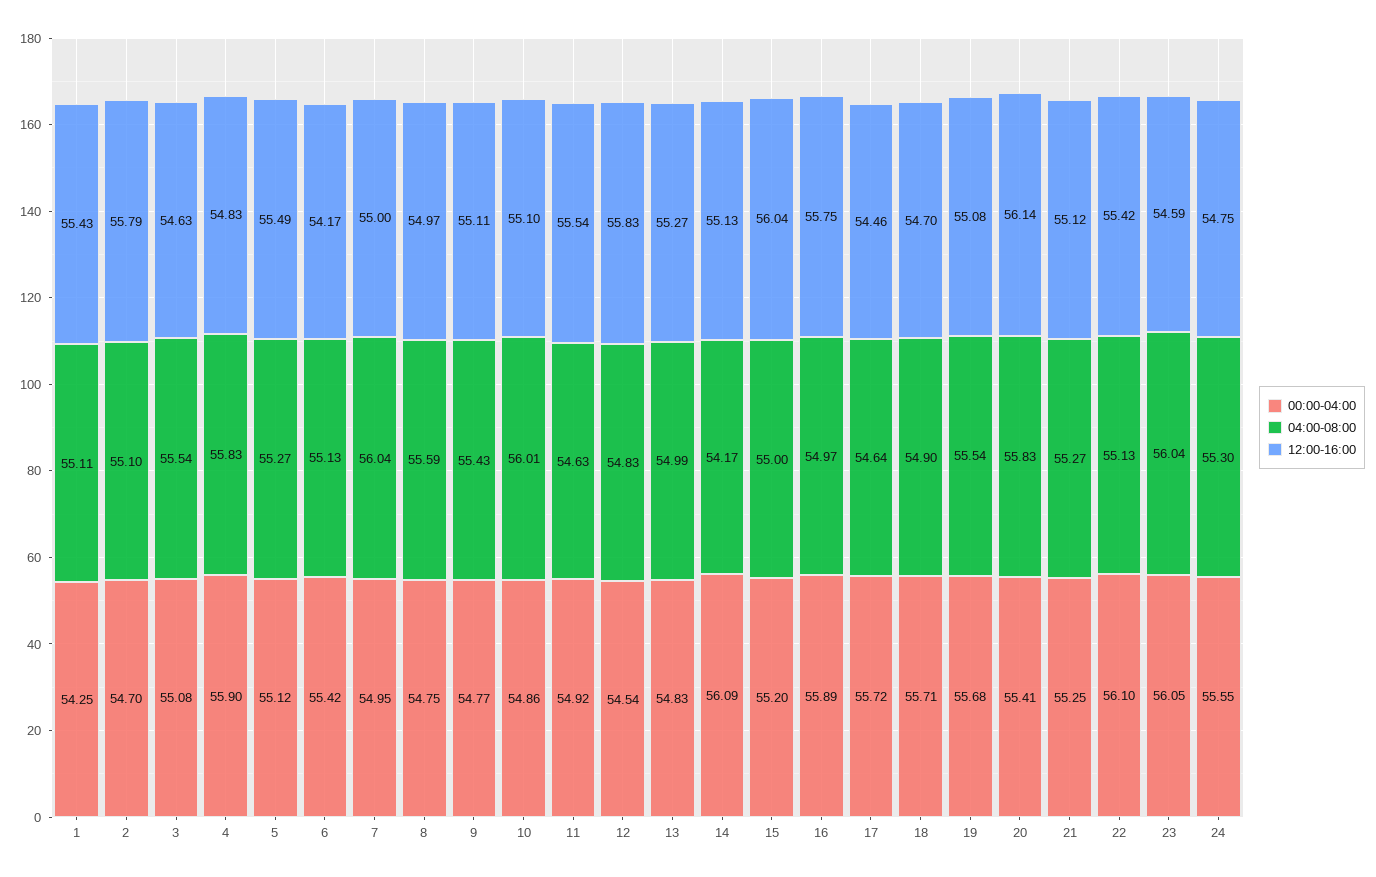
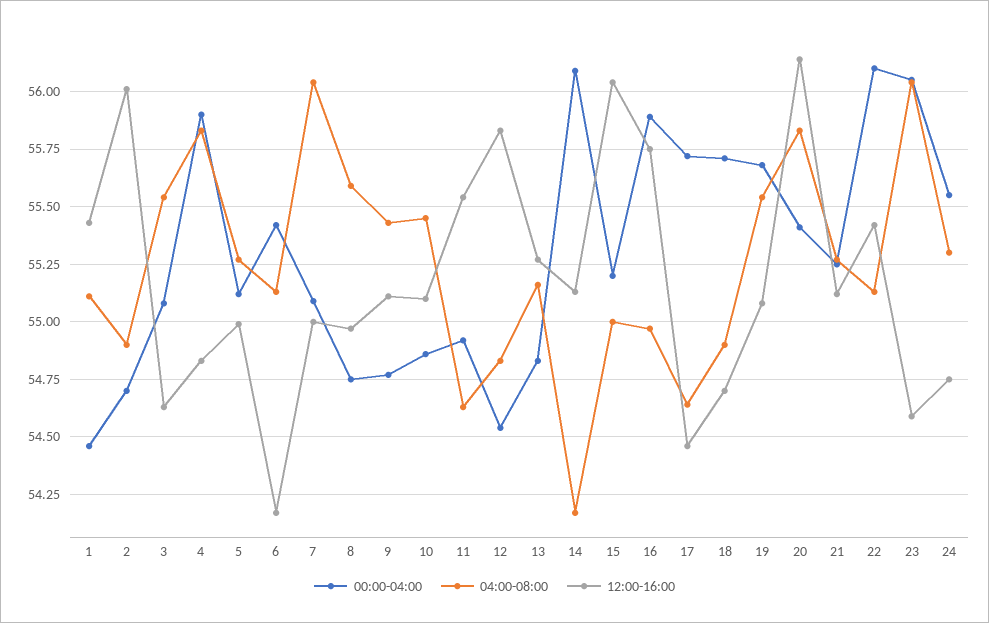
  {
    "00:00-04:00": {
-     "1": 54.25,
+     "1": 54.45,
      "2": 54.7,
      "3": 55.08,
      "4": 55.9,
      "5": 55.12,
      "6": 55.42,
-     "7": 54.95,
+     "7": 55.1,
      "8": 54.75,
      "9": 54.77,
      "10": 54.86,
      "11": 54.92,
      "12": 54.54,
      "13": 54.83,
      "14": 56.09,
      "15": 55.2,
      "16": 55.89,
      "17": 55.72,
      "18": 55.71,
      "19": 55.68,
      "20": 55.41,
      "21": 55.25,
      "22": 56.1,
      "23": 56.05,
      "24": 55.55
    },
    "04:00-08:00": {
      "1": 55.11,
-     "2": 55.1,
+     "2": 54.9,
      "3": 55.54,
      "4": 55.83,
      "5": 55.27,
      "6": 55.13,
      "7": 56.04,
      "8": 55.59,
      "9": 55.43,
-     "10": 56.01,
+     "10": 55.45,
      "11": 54.63,
      "12": 54.83,
-     "13": 54.99,
+     "13": 55.15,
      "14": 54.17,
      "15": 55,
      "16": 54.97,
      "17": 54.64,
      "18": 54.9,
      "19": 55.54,
      "20": 55.83,
      "21": 55.27,
      "22": 55.13,
      "23": 56.04,
      "24": 55.3
    },
    "12:00-16:00": {
      "1": 55.43,
-     "2": 55.79,
+     "2": 56,
      "3": 54.63,
      "4": 54.83,
-     "5": 55.49,
+     "5": 55,
      "6": 54.17,
      "7": 55,
      "8": 54.97,
      "9": 55.11,
      "10": 55.1,
      "11": 55.54,
      "12": 55.83,
      "13": 55.27,
      "14": 55.13,
      "15": 56.04,
      "16": 55.75,
      "17": 54.46,
      "18": 54.7,
      "19": 55.08,
      "20": 56.14,
      "21": 55.12,
      "22": 55.42,
      "23": 54.59,
      "24": 54.75
    }
  }

